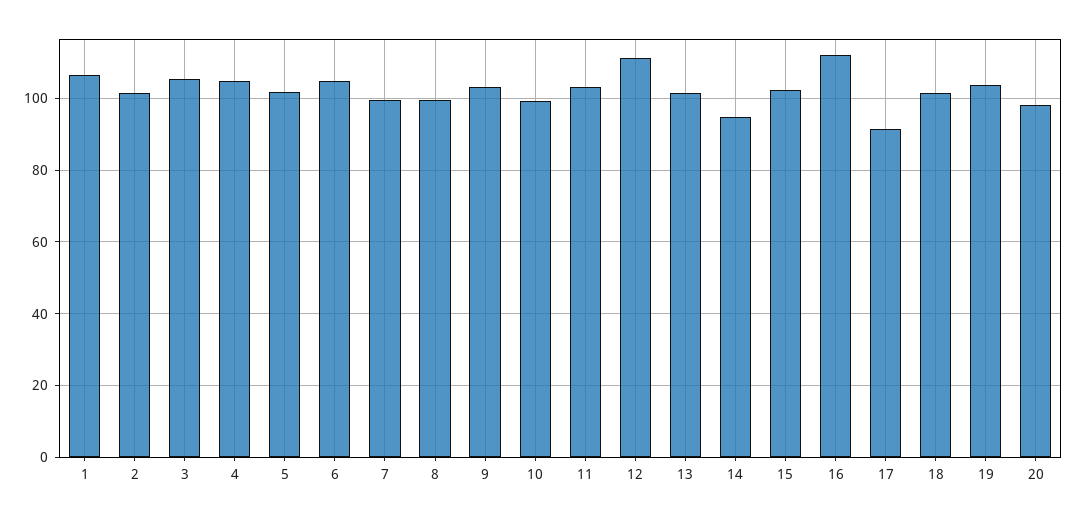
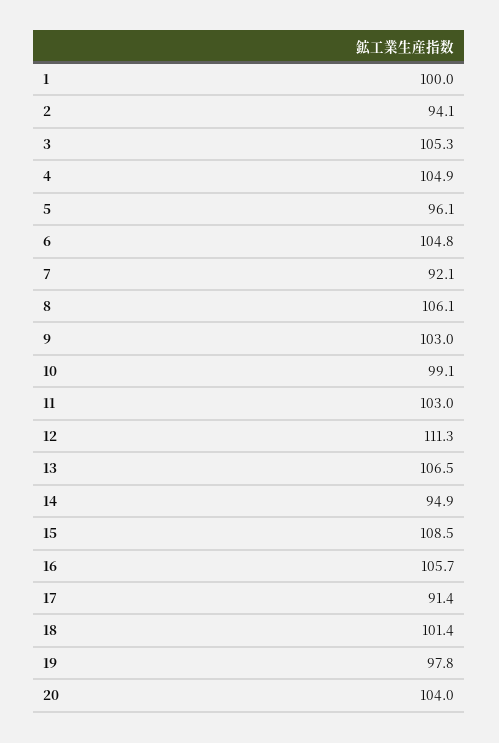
  {
-   "1": 106,
+   "1": 100,
-   "2": 102,
+   "2": 94.1,
    "3": 105.3,
    "4": 104.9,
-   "5": 102,
+   "5": 96.1,
    "6": 104.8,
-   "7": 100,
+   "7": 92.1,
-   "8": 100,
+   "8": 106.1,
    "9": 103,
    "10": 99.1,
    "11": 103,
    "12": 111.3,
-   "13": 102,
+   "13": 106.5,
    "14": 94.9,
-   "15": 102,
+   "15": 108.5,
-   "16": 112,
+   "16": 105.7,
    "17": 91.4,
    "18": 101.4,
-   "19": 104,
+   "19": 97.8,
-   "20": 98
+   "20": 104
  }

